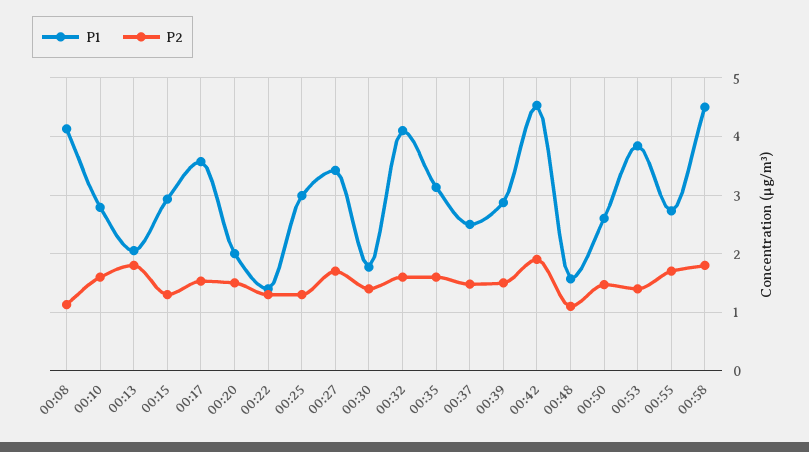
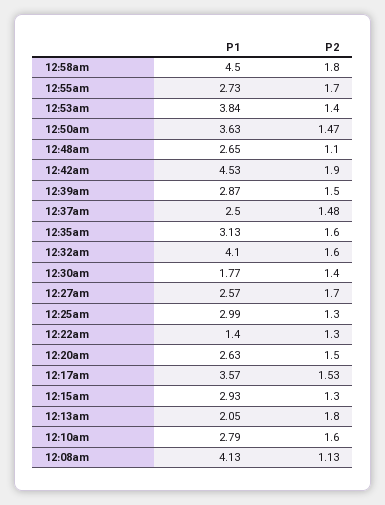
  {
    "P1": {
      "00:08": 4.13,
      "00:10": 2.79,
      "00:13": 2.05,
      "00:15": 2.93,
      "00:17": 3.57,
-     "00:20": 2,
+     "00:20": 2.63,
      "00:22": 1.4,
      "00:25": 2.99,
-     "00:27": 3.4,
+     "00:27": 2.57,
      "00:30": 1.77,
      "00:32": 4.1,
      "00:35": 3.13,
      "00:37": 2.5,
      "00:39": 2.87,
      "00:42": 4.53,
-     "00:48": 1.6,
+     "00:48": 2.65,
-     "00:50": 2.6,
+     "00:50": 3.63,
      "00:53": 3.84,
      "00:55": 2.73,
      "00:58": 4.5
    },
    "P2": {
      "00:08": 1.13,
      "00:10": 1.6,
      "00:13": 1.8,
      "00:15": 1.3,
      "00:17": 1.53,
      "00:20": 1.5,
      "00:22": 1.3,
      "00:25": 1.3,
      "00:27": 1.7,
      "00:30": 1.4,
      "00:32": 1.6,
      "00:35": 1.6,
      "00:37": 1.48,
      "00:39": 1.5,
      "00:42": 1.9,
      "00:48": 1.1,
      "00:50": 1.47,
      "00:53": 1.4,
      "00:55": 1.7,
      "00:58": 1.8
    }
  }

